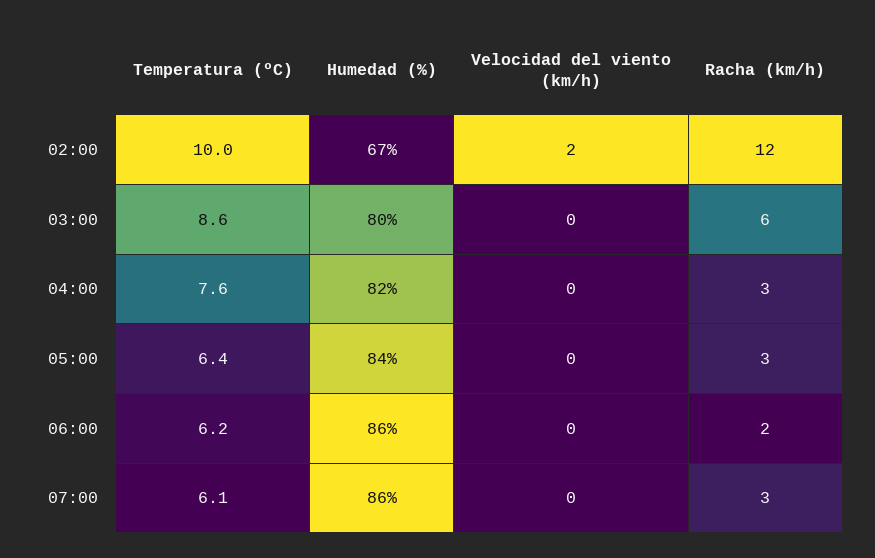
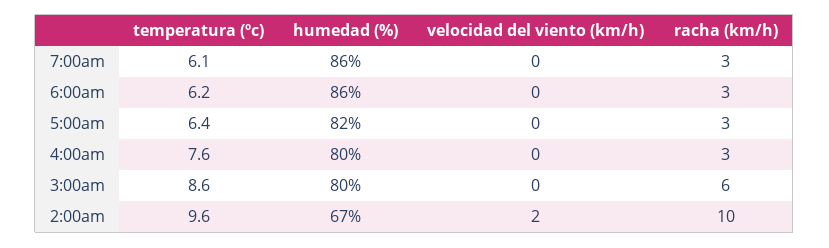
  {
    "Temperatura (ºC)": {
-     "02:00": 10,
+     "02:00": 9.6,
      "03:00": 8.6,
      "04:00": 7.6,
      "05:00": 6.4,
      "06:00": 6.2,
      "07:00": 6.1
    },
    "Humedad (%)": {
      "02:00": 67,
      "03:00": 80,
-     "04:00": 82,
+     "04:00": 80,
-     "05:00": 84,
+     "05:00": 82,
      "06:00": 86,
      "07:00": 86
    },
    "Velocidad del viento (km/h)": {
      "02:00": 2,
      "03:00": 0,
      "04:00": 0,
      "05:00": 0,
      "06:00": 0,
      "07:00": 0
    },
    "Racha (km/h)": {
-     "02:00": 12,
+     "02:00": 10,
      "03:00": 6,
      "04:00": 3,
      "05:00": 3,
-     "06:00": 2,
+     "06:00": 3,
      "07:00": 3
    }
  }

